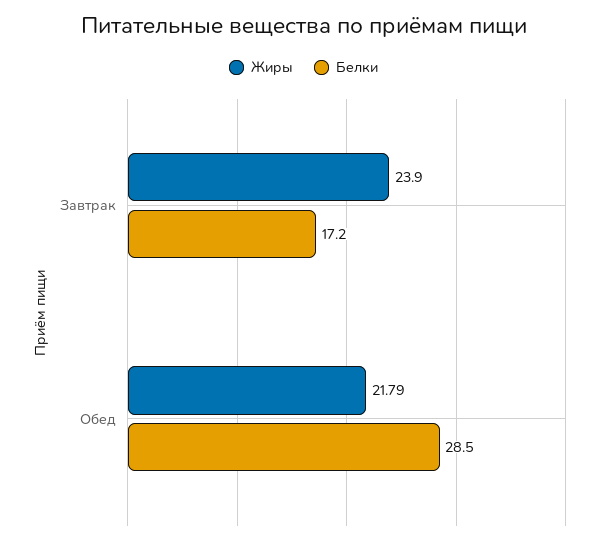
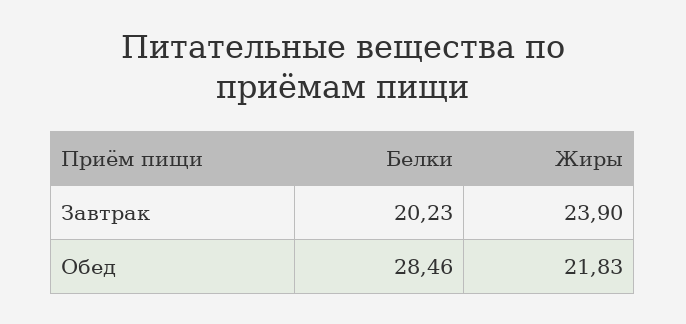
  {
    "Жиры": {
      "Завтрак": 23.9,
-     "Обед": 21.79
+     "Обед": 21.83
    },
    "Белки": {
-     "Завтрак": 17.2,
+     "Завтрак": 20.23,
      "Обед": 28.46
    }
  }

